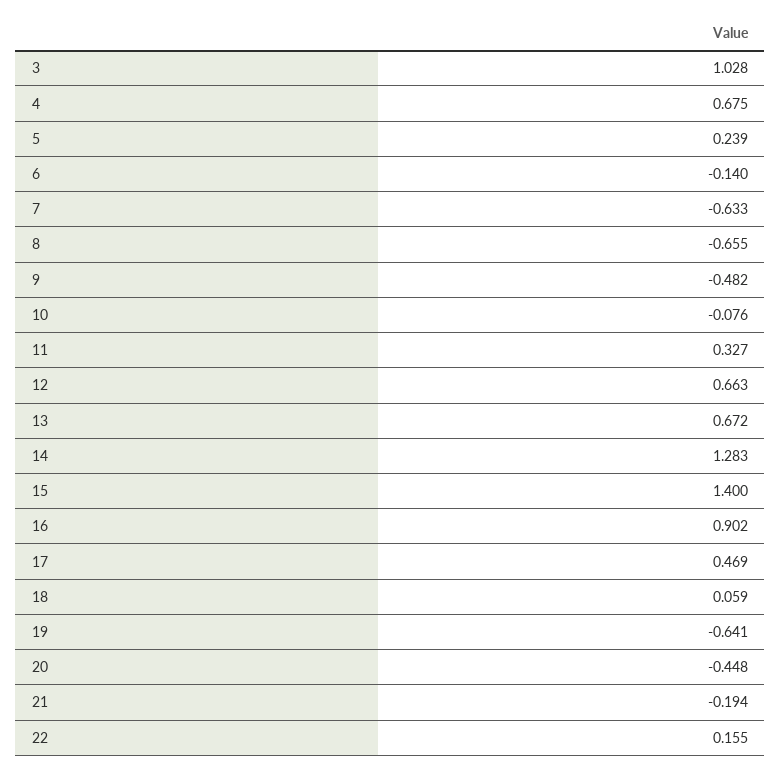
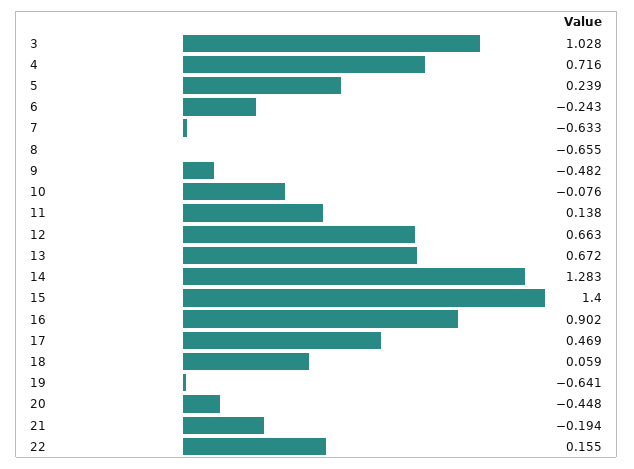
  {
    "3": 1.028,
-   "4": 0.675,
+   "4": 0.716,
    "5": 0.239,
-   "6": -0.14,
+   "6": -0.243,
    "7": -0.633,
    "8": -0.655,
    "9": -0.482,
    "10": -0.076,
-   "11": 0.327,
+   "11": 0.138,
    "12": 0.663,
    "13": 0.672,
    "14": 1.283,
    "15": 1.4,
    "16": 0.902,
    "17": 0.469,
    "18": 0.059,
    "19": -0.641,
    "20": -0.448,
    "21": -0.194,
    "22": 0.155
  }

